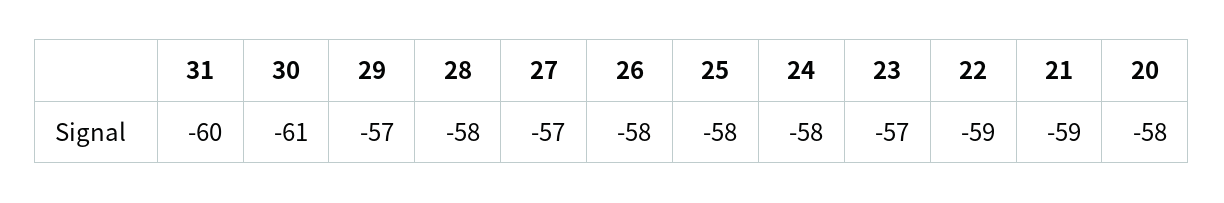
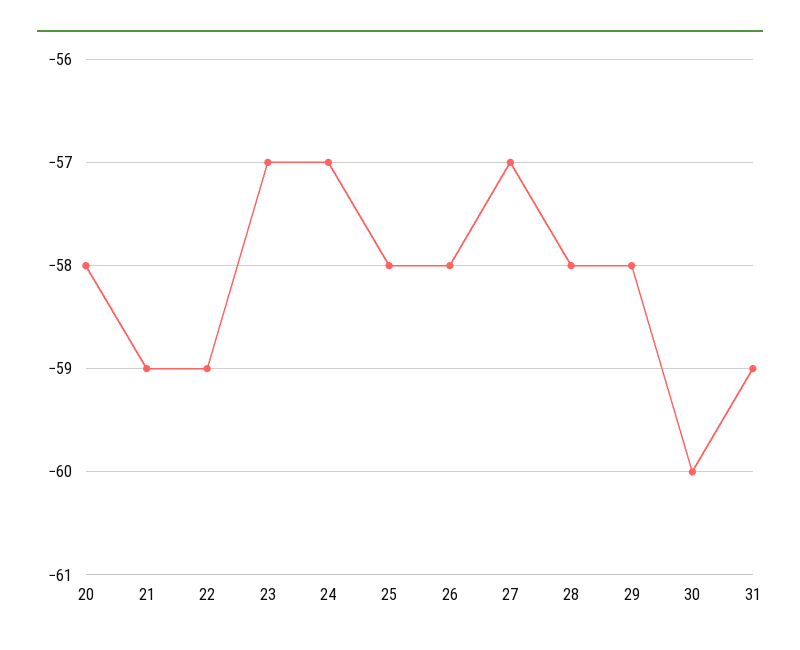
  {
-   "31": -60,
+   "31": -59,
-   "30": -61,
+   "30": -60,
-   "29": -57,
+   "29": -58,
    "28": -58,
    "27": -57,
    "26": -58,
    "25": -58,
-   "24": -58,
+   "24": -57,
    "23": -57,
    "22": -59,
    "21": -59,
    "20": -58
  }

